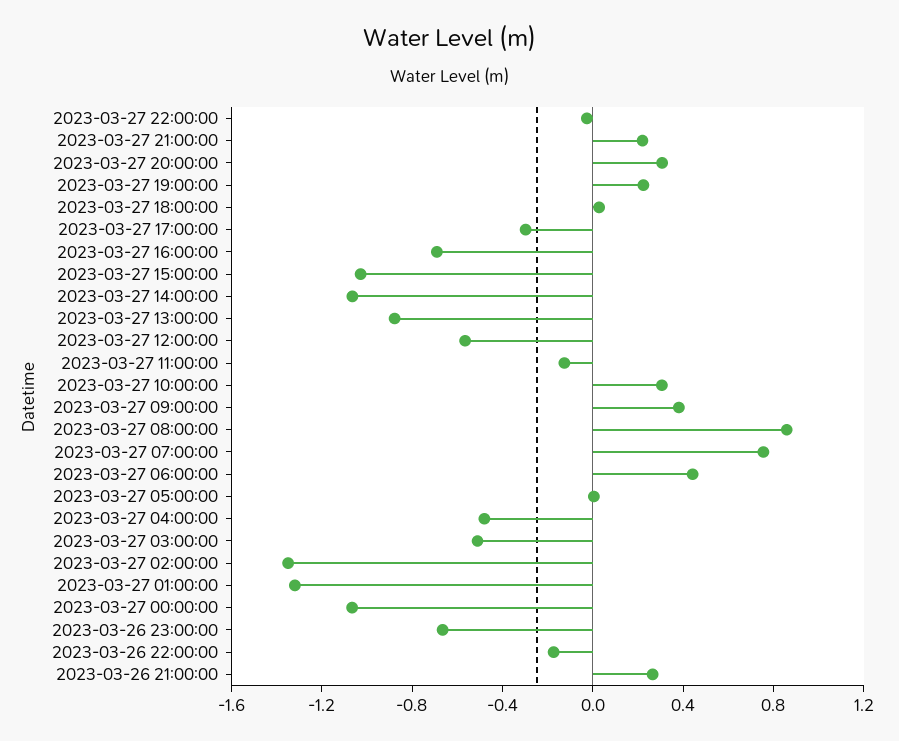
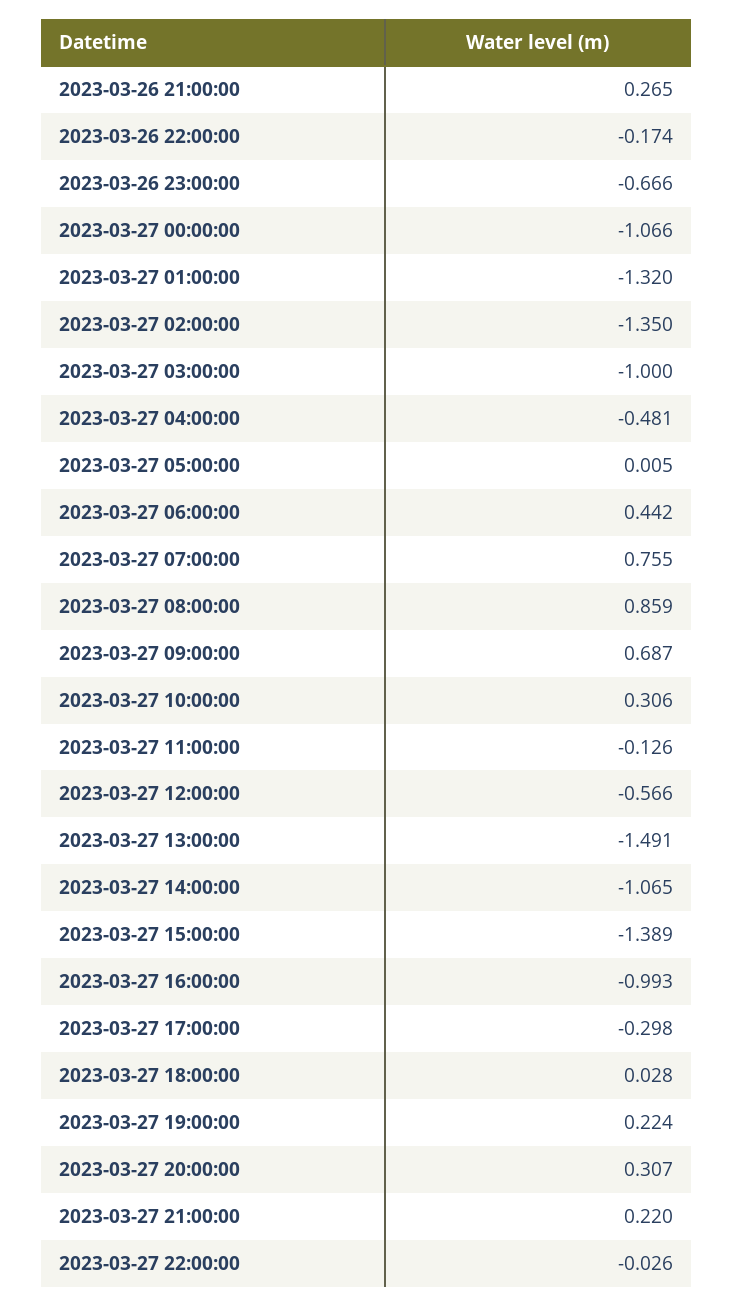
  {
    "2023-03-27 22:00:00": -0.026,
    "2023-03-27 21:00:00": 0.22,
    "2023-03-27 20:00:00": 0.307,
    "2023-03-27 19:00:00": 0.224,
    "2023-03-27 18:00:00": 0.028,
    "2023-03-27 17:00:00": -0.298,
-   "2023-03-27 16:00:00": -0.7,
+   "2023-03-27 16:00:00": -0.993,
-   "2023-03-27 15:00:00": -1,
+   "2023-03-27 15:00:00": -1.389,
    "2023-03-27 14:00:00": -1.065,
-   "2023-03-27 13:00:00": -0.9,
+   "2023-03-27 13:00:00": -1.491,
    "2023-03-27 12:00:00": -0.566,
    "2023-03-27 11:00:00": -0.126,
    "2023-03-27 10:00:00": 0.306,
-   "2023-03-27 09:00:00": 0.4,
+   "2023-03-27 09:00:00": 0.687,
    "2023-03-27 08:00:00": 0.859,
    "2023-03-27 07:00:00": 0.755,
    "2023-03-27 06:00:00": 0.442,
    "2023-03-27 05:00:00": 0.005,
    "2023-03-27 04:00:00": -0.481,
-   "2023-03-27 03:00:00": -0.5,
+   "2023-03-27 03:00:00": -1,
    "2023-03-27 02:00:00": -1.35,
    "2023-03-27 01:00:00": -1.32,
    "2023-03-27 00:00:00": -1.066,
    "2023-03-26 23:00:00": -0.666,
    "2023-03-26 22:00:00": -0.174,
    "2023-03-26 21:00:00": 0.265
  }

